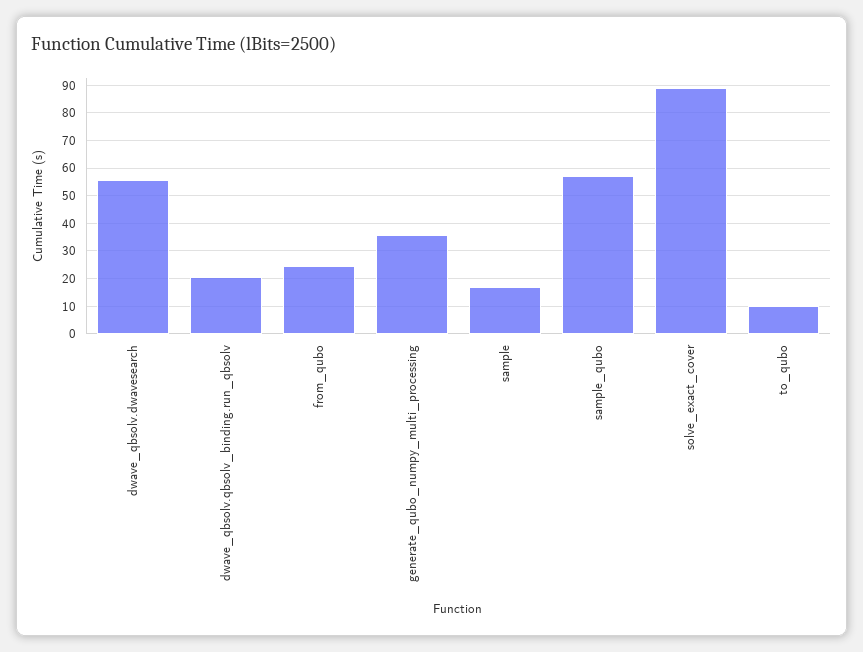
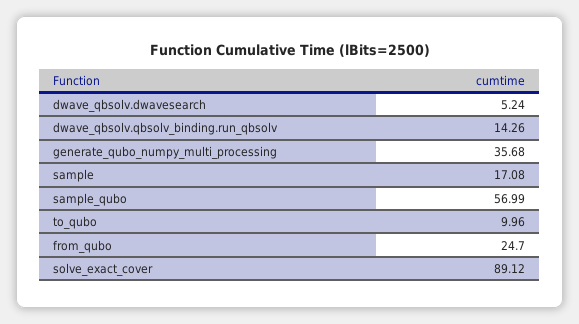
  {
-   "dwave_qbsolv.dwavesearch": 55,
+   "dwave_qbsolv.dwavesearch": 5.24,
-   "dwave_qbsolv.qbsolv_binding.run_qbsolv": 20,
+   "dwave_qbsolv.qbsolv_binding.run_qbsolv": 14.26,
    "from_qubo": 24.7,
    "generate_qubo_numpy_multi_processing": 35.68,
    "sample": 17.08,
    "sample_qubo": 56.99,
    "solve_exact_cover": 89.12,
    "to_qubo": 9.96
  }

